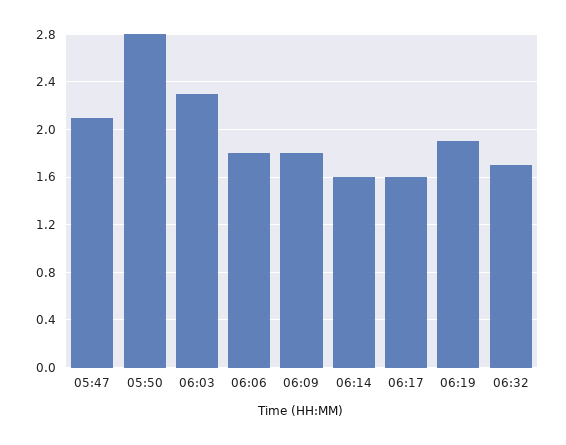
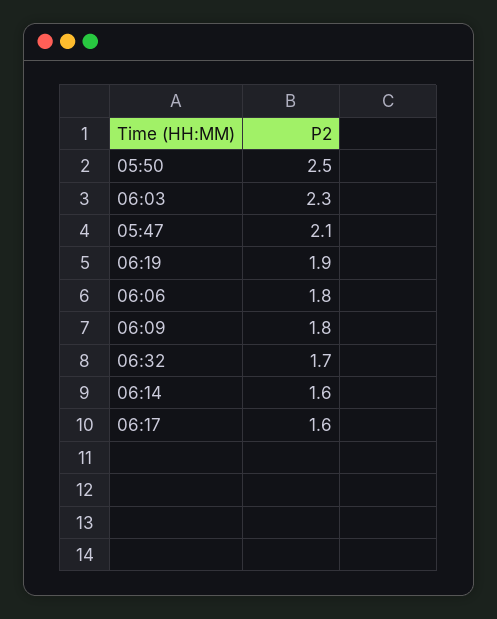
  {
    "05:47": 2.1,
-   "05:50": 2.8,
+   "05:50": 2.5,
    "06:03": 2.3,
    "06:06": 1.8,
    "06:09": 1.8,
    "06:14": 1.6,
    "06:17": 1.6,
    "06:19": 1.9,
    "06:32": 1.7
  }

